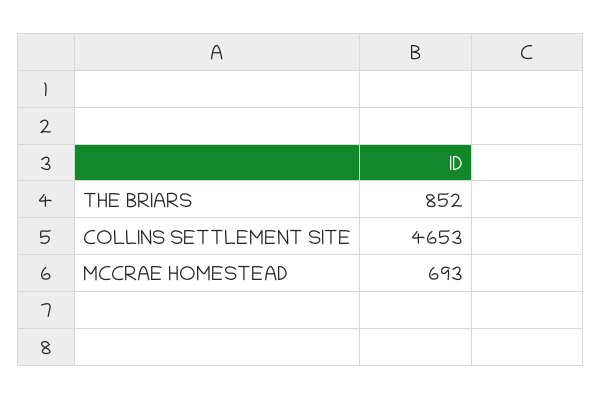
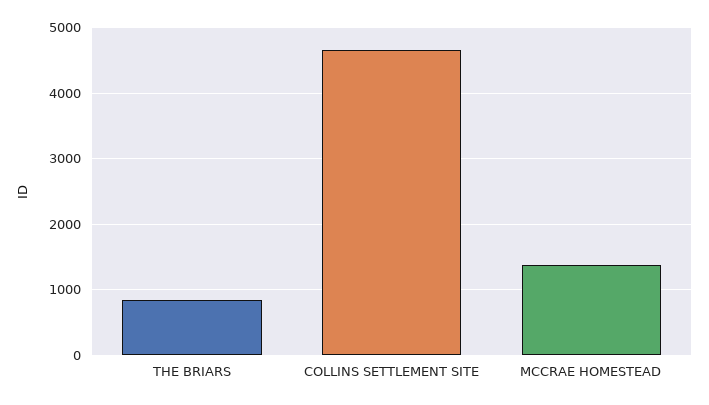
  {
    "THE BRIARS": 852,
    "COLLINS SETTLEMENT SITE": 4653,
-   "MCCRAE HOMESTEAD": 693
+   "MCCRAE HOMESTEAD": 1400
  }

